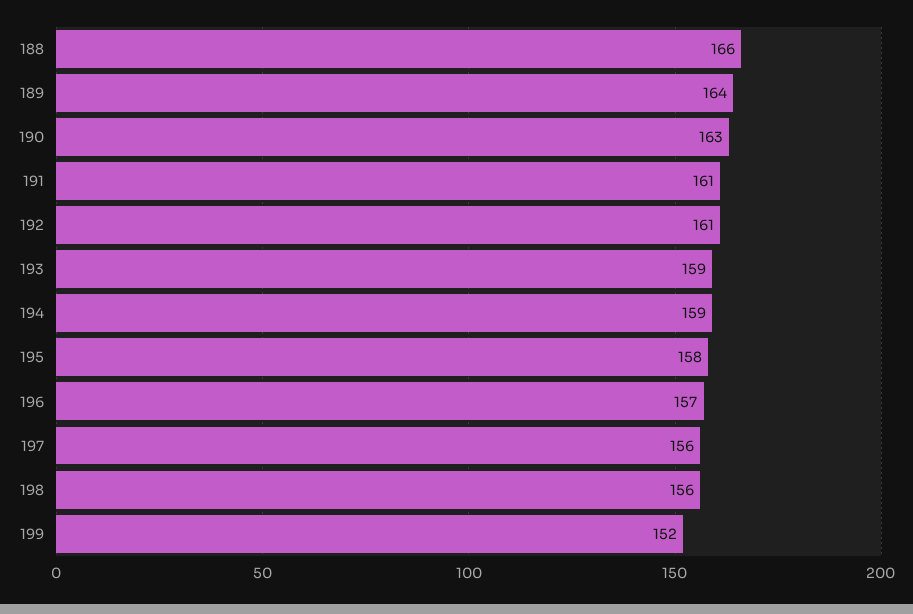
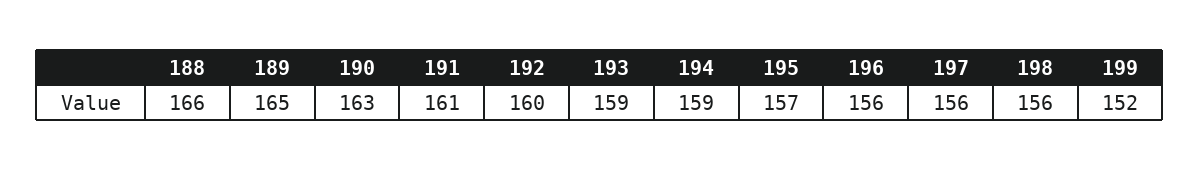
  {
    "188": 166,
-   "189": 164,
+   "189": 165,
    "190": 163,
    "191": 161,
-   "192": 161,
+   "192": 160,
    "193": 159,
    "194": 159,
-   "195": 158,
+   "195": 157,
-   "196": 157,
+   "196": 156,
    "197": 156,
    "198": 156,
    "199": 152
  }

